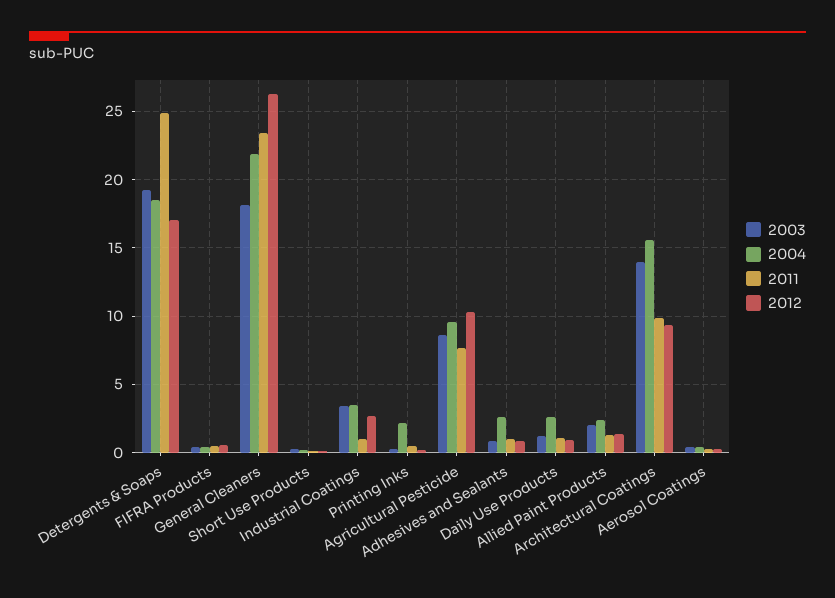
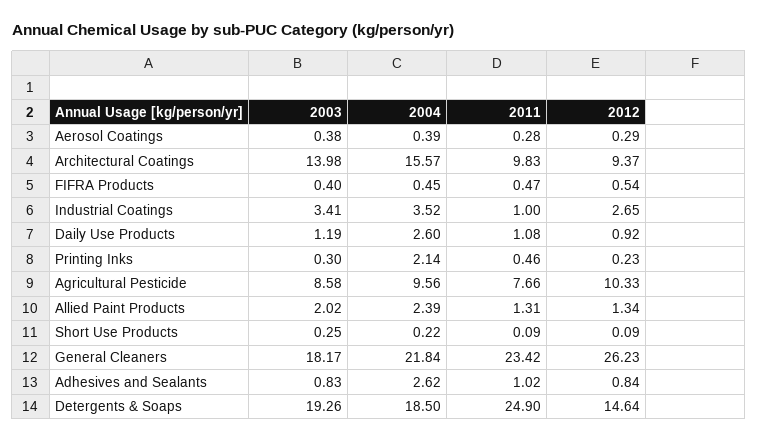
  {
    "2003": {
      "Detergents & Soaps": 19.26,
      "FIFRA Products": 0.4,
      "General Cleaners": 18.17,
      "Short Use Products": 0.25,
      "Industrial Coatings": 3.41,
      "Printing Inks": 0.3,
      "Agricultural Pesticide": 8.58,
      "Adhesives and Sealants": 0.83,
      "Daily Use Products": 1.19,
      "Allied Paint Products": 2.02,
      "Architectural Coatings": 13.98,
      "Aerosol Coatings": 0.38
    },
    "2004": {
      "Detergents & Soaps": 18.5,
      "FIFRA Products": 0.45,
      "General Cleaners": 21.84,
      "Short Use Products": 0.22,
      "Industrial Coatings": 3.52,
      "Printing Inks": 2.14,
      "Agricultural Pesticide": 9.56,
      "Adhesives and Sealants": 2.62,
      "Daily Use Products": 2.6,
      "Allied Paint Products": 2.39,
      "Architectural Coatings": 15.57,
      "Aerosol Coatings": 0.39
    },
    "2011": {
      "Detergents & Soaps": 24.9,
      "FIFRA Products": 0.47,
      "General Cleaners": 23.42,
      "Short Use Products": 0.09,
      "Industrial Coatings": 1,
      "Printing Inks": 0.46,
      "Agricultural Pesticide": 7.66,
      "Adhesives and Sealants": 1.02,
      "Daily Use Products": 1.08,
      "Allied Paint Products": 1.31,
      "Architectural Coatings": 9.83,
      "Aerosol Coatings": 0.28
    },
    "2012": {
-     "Detergents & Soaps": 17,
+     "Detergents & Soaps": 14.64,
      "FIFRA Products": 0.54,
      "General Cleaners": 26.23,
      "Short Use Products": 0.09,
      "Industrial Coatings": 2.65,
      "Printing Inks": 0.23,
      "Agricultural Pesticide": 10.33,
      "Adhesives and Sealants": 0.84,
      "Daily Use Products": 0.92,
      "Allied Paint Products": 1.34,
      "Architectural Coatings": 9.37,
      "Aerosol Coatings": 0.29
    }
  }

